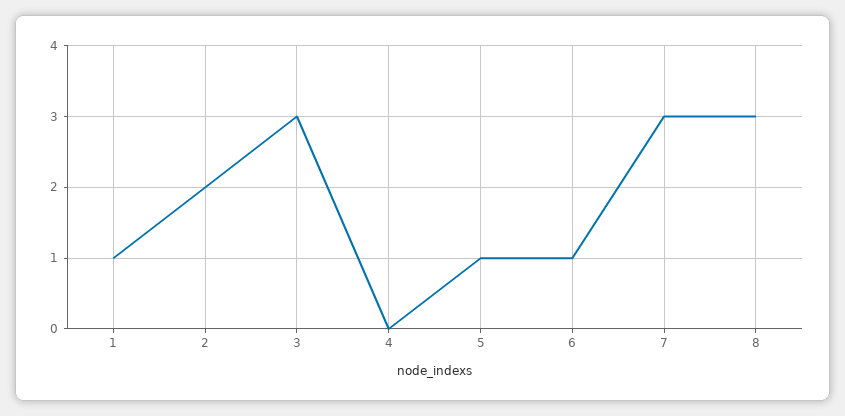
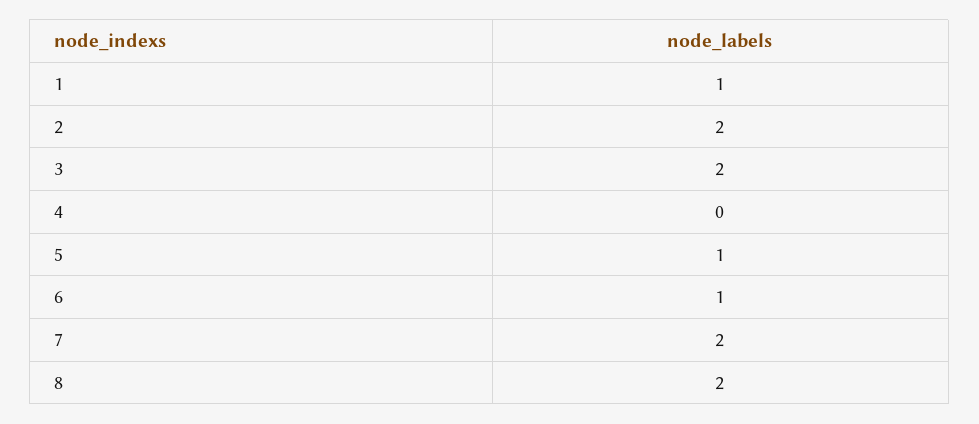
  {
    "1": 1,
    "2": 2,
-   "3": 3,
+   "3": 2,
    "4": 0,
    "5": 1,
    "6": 1,
-   "7": 3,
+   "7": 2,
-   "8": 3
+   "8": 2
  }

